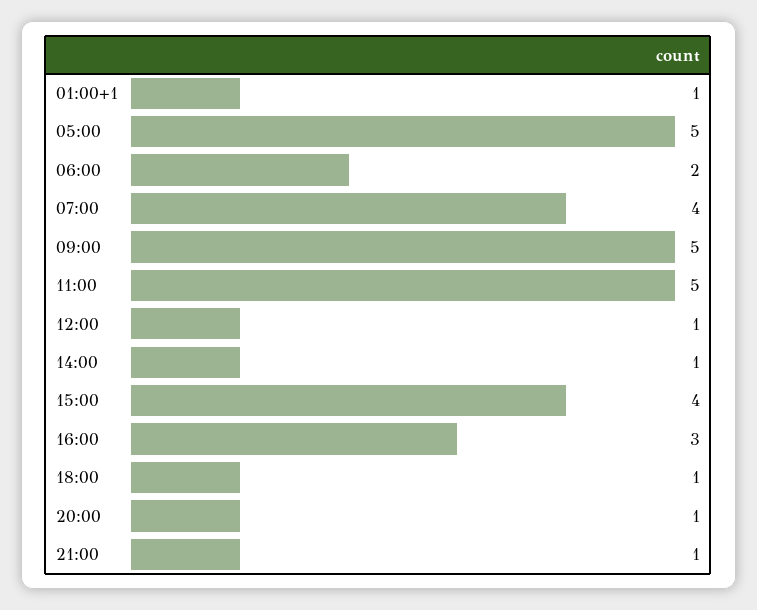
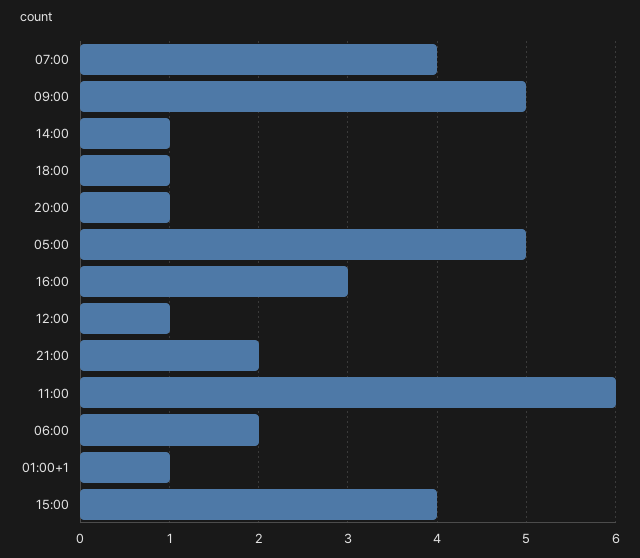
  {
    "01:00+1": 1,
    "05:00": 5,
    "06:00": 2,
    "07:00": 4,
    "09:00": 5,
-   "11:00": 5,
+   "11:00": 6,
    "12:00": 1,
    "14:00": 1,
    "15:00": 4,
    "16:00": 3,
    "18:00": 1,
    "20:00": 1,
-   "21:00": 1
+   "21:00": 2
  }

